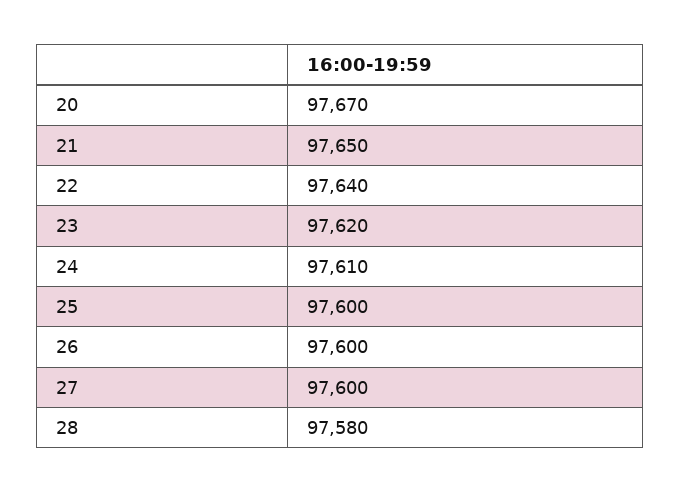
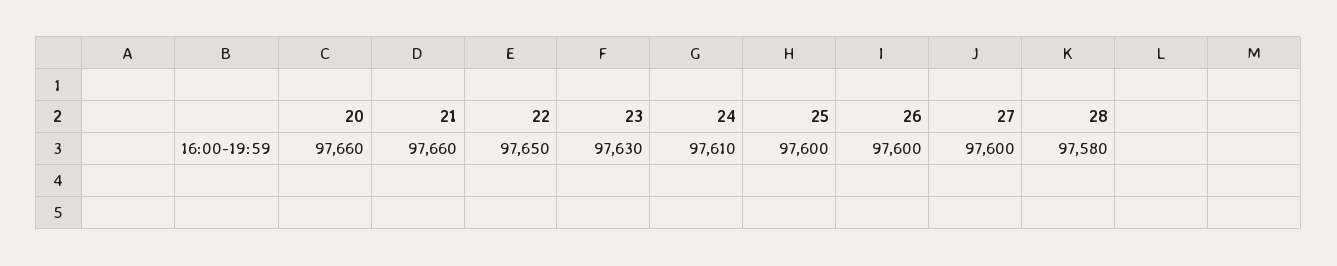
  {
-   "20": 97670,
+   "20": 97660,
-   "21": 97650,
+   "21": 97660,
-   "22": 97640,
+   "22": 97650,
-   "23": 97620,
+   "23": 97630,
    "24": 97610,
    "25": 97600,
    "26": 97600,
    "27": 97600,
    "28": 97580
  }

